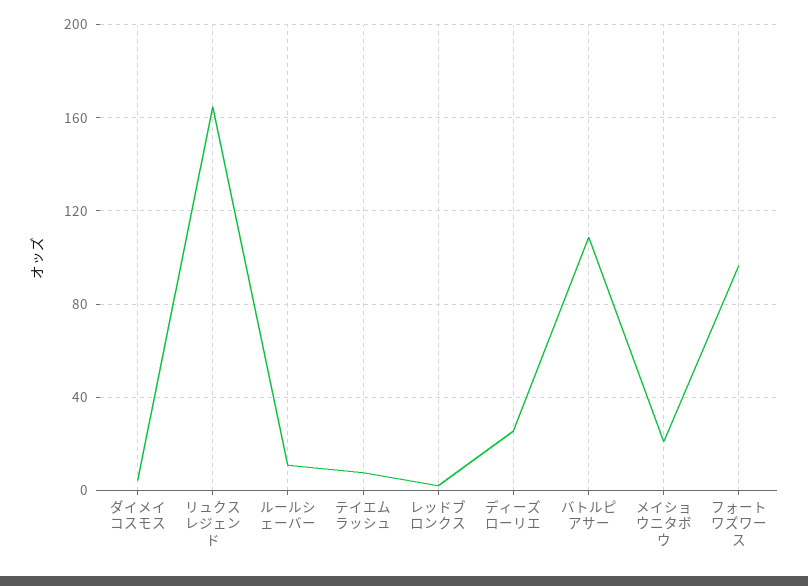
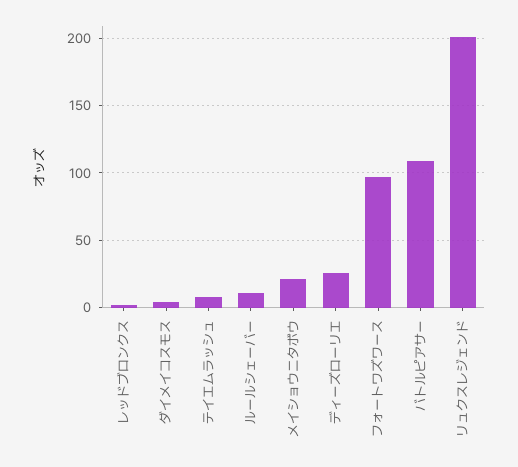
  {
    "ダイメイコスモス": 5,
-   "リュクスレジェンド": 165,
+   "リュクスレジェンド": 200,
    "ルールシェーバー": 10,
    "テイエムラッシュ": 10,
    "レッドブロンクス": 0,
    "ディーズローリエ": 25,
    "バトルピアサー": 110,
    "メイショウニタボウ": 20,
    "フォートワズワース": 95
  }

